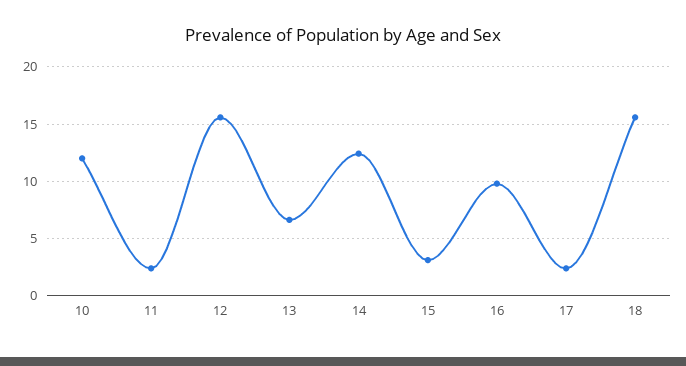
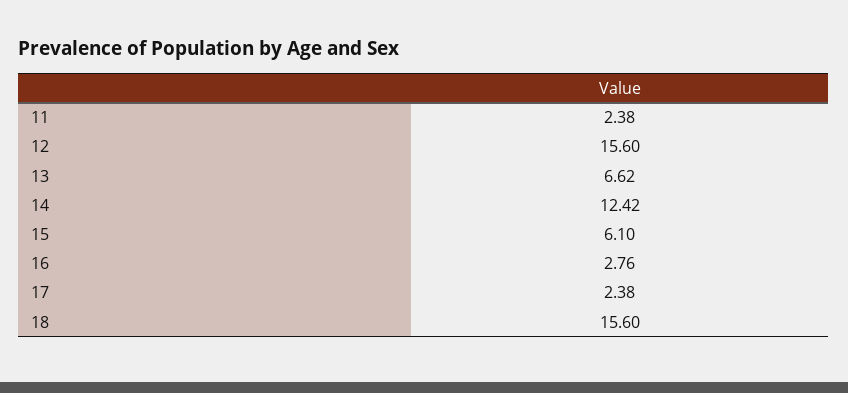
  {
-   "10": 12,
    "11": 2.38,
    "12": 15.6,
    "13": 6.62,
    "14": 12.42,
-   "15": 3,
+   "15": 6.1,
-   "16": 10,
+   "16": 2.76,
    "17": 2.38,
    "18": 15.6
  }

